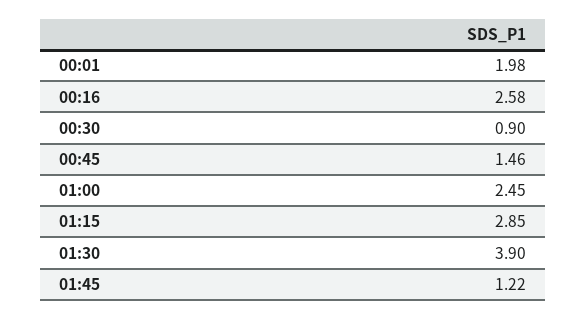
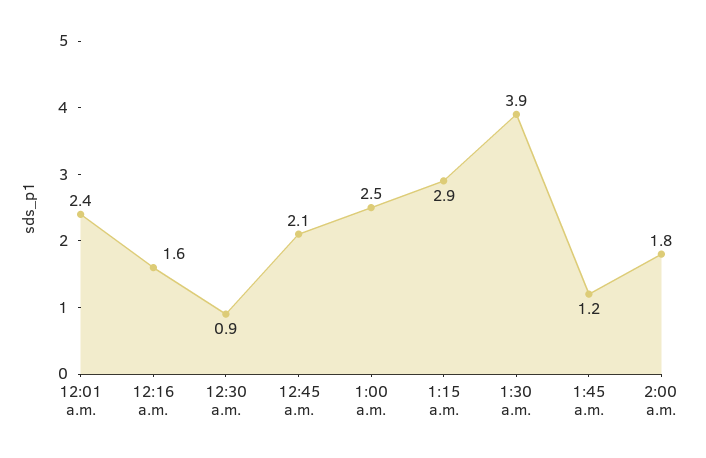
  {
-   "00:01": 1.98,
+   "00:01": 2.4,
-   "00:16": 2.58,
+   "00:16": 1.6,
    "00:30": 0.9,
-   "00:45": 1.46,
+   "00:45": 2.1,
    "01:00": 2.45,
    "01:15": 2.85,
    "01:30": 3.9,
-   "01:45": 1.22
+   "01:45": 1.22,
+   "2:00 a.m.": 1.8
  }

